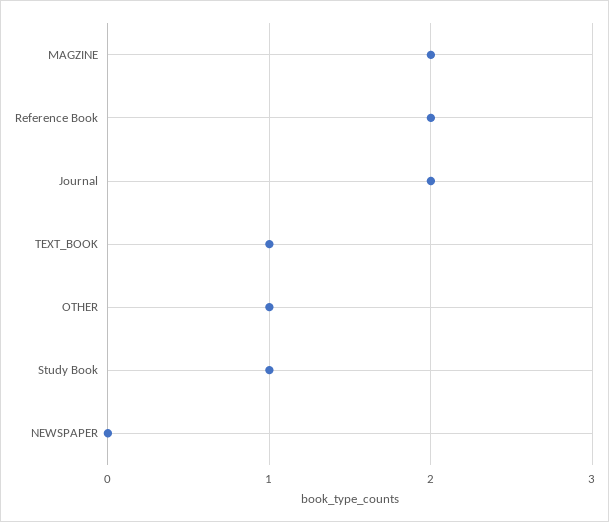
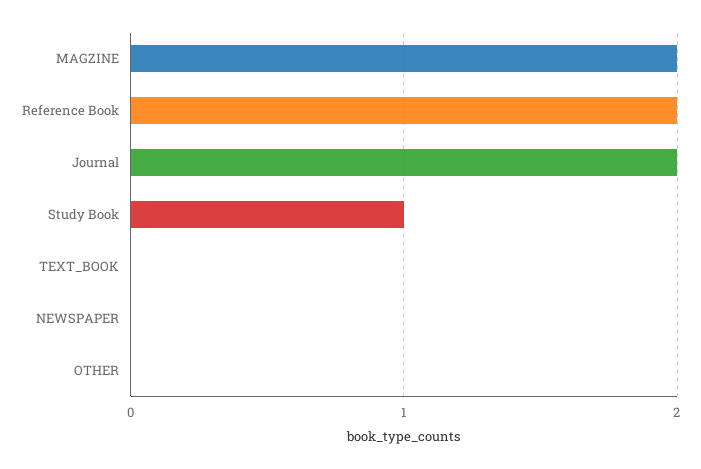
  {
    "MAGZINE": 2,
    "Reference Book": 2,
    "Journal": 2,
-   "TEXT_BOOK": 1,
+   "TEXT_BOOK": 0,
-   "OTHER": 1,
+   "OTHER": 0,
    "Study Book": 1,
    "NEWSPAPER": 0
  }

